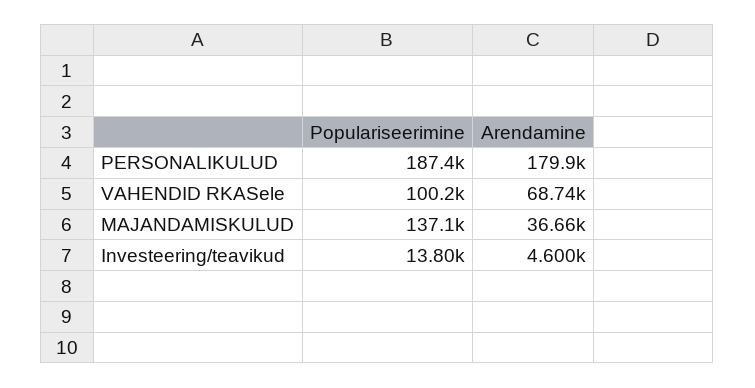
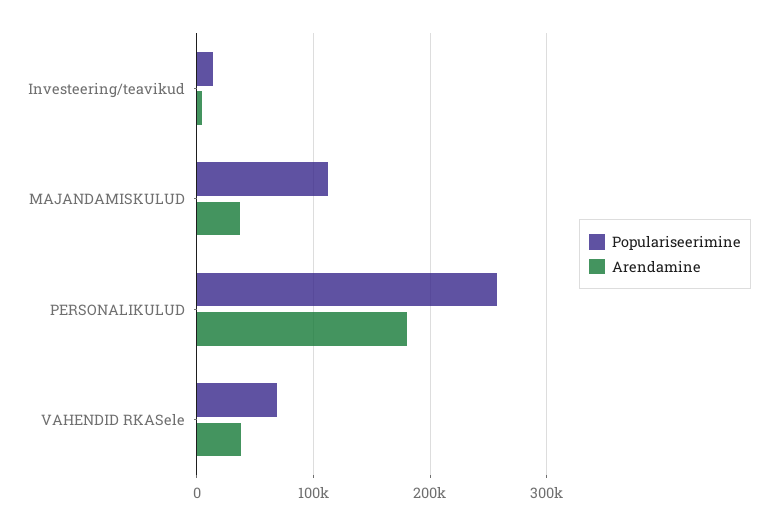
  {
    "Populariseerimine": {
-     "PERSONALIKULUD": 187400,
+     "PERSONALIKULUD": 260000,
-     "VAHENDID RKASele": 100200,
+     "VAHENDID RKASele": 70000,
-     "MAJANDAMISKULUD": 137100,
+     "MAJANDAMISKULUD": 110000,
      "Investeering/teavikud": 13800
    },
    "Arendamine": {
      "PERSONALIKULUD": 179900,
-     "VAHENDID RKASele": 68740,
+     "VAHENDID RKASele": 40000,
      "MAJANDAMISKULUD": 36660,
      "Investeering/teavikud": 4600
    }
  }

